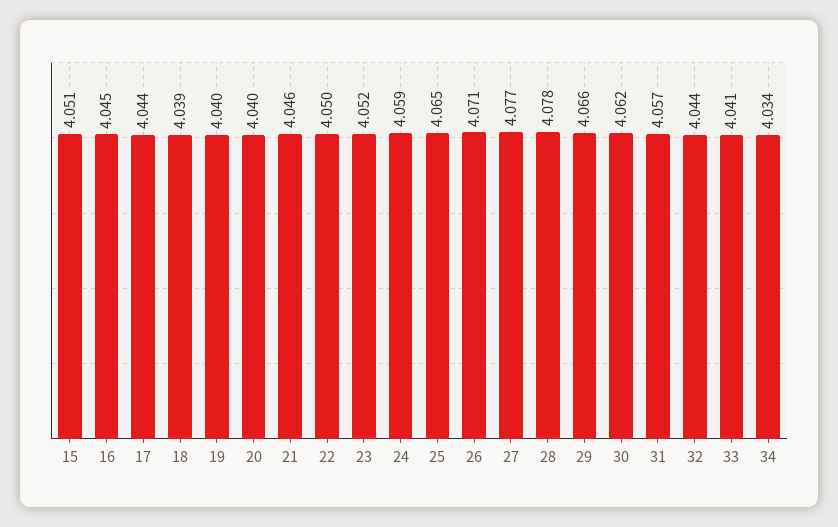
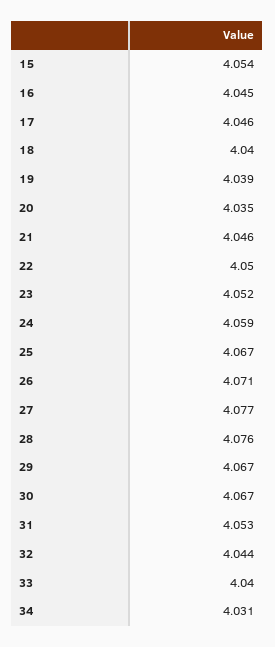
  {
-   "15": 4.051,
+   "15": 4.054,
    "16": 4.045,
-   "17": 4.044,
+   "17": 4.046,
-   "18": 4.039,
+   "18": 4.04,
-   "19": 4.04,
+   "19": 4.039,
-   "20": 4.04,
+   "20": 4.035,
    "21": 4.046,
    "22": 4.05,
    "23": 4.052,
    "24": 4.059,
-   "25": 4.065,
+   "25": 4.067,
    "26": 4.071,
    "27": 4.077,
-   "28": 4.078,
+   "28": 4.076,
-   "29": 4.066,
+   "29": 4.067,
-   "30": 4.062,
+   "30": 4.067,
-   "31": 4.057,
+   "31": 4.053,
    "32": 4.044,
-   "33": 4.041,
+   "33": 4.04,
-   "34": 4.034
+   "34": 4.031
  }

